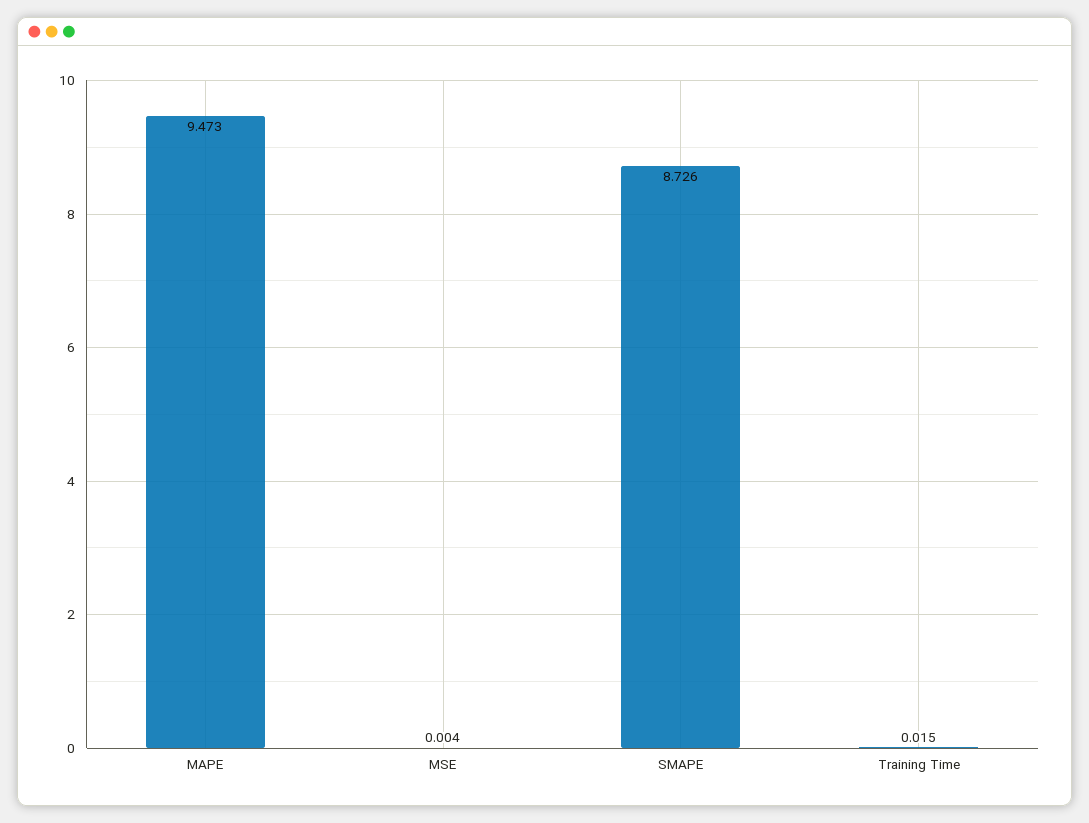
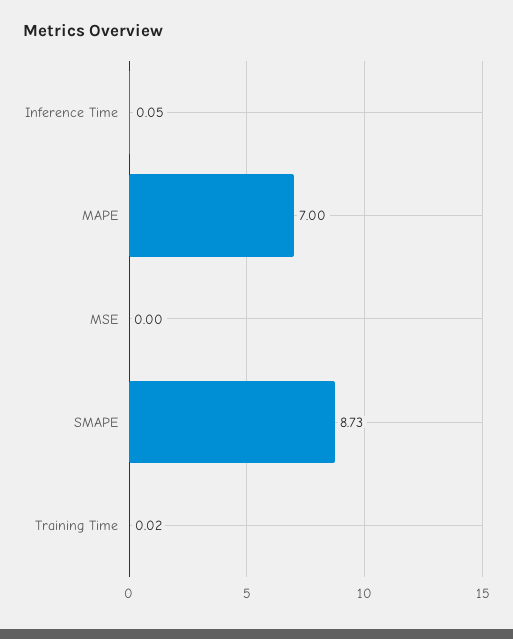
  {
-   "MAPE": 9.473,
+   "MAPE": 7,
    "MSE": 0.004,
    "SMAPE": 8.726,
-   "Training Time": 0.015
+   "Training Time": 0.015,
+   "Inference Time": 0.05
  }

